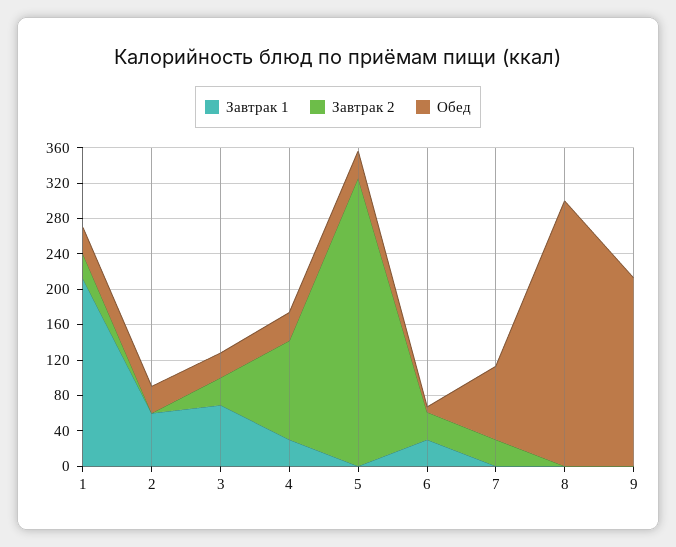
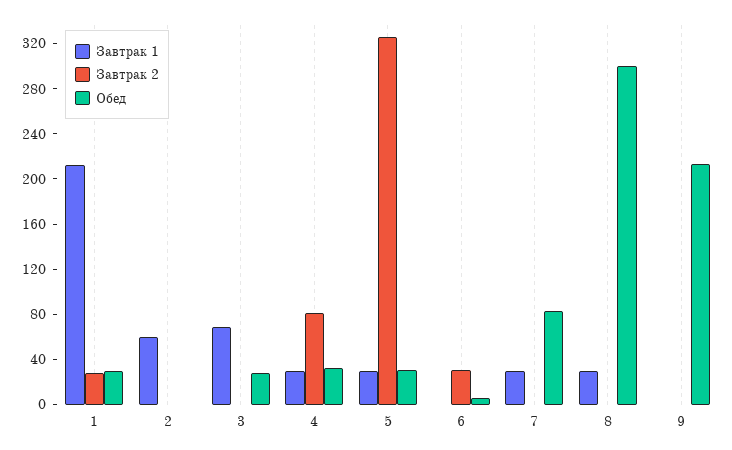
  {
    "Завтрак 1": {
      "1": 210,
      "2": 60,
      "3": 70,
      "4": 30,
-     "5": 0,
+     "5": 30,
-     "6": 30,
+     "6": 0,
-     "7": 0,
+     "7": 30,
-     "8": 0,
+     "8": 30,
      "9": 0
    },
    "Завтрак 2": {
      "1": 30,
      "2": 0,
-     "3": 30,
+     "3": 0,
-     "4": 110,
+     "4": 80,
      "5": 330,
      "6": 30,
-     "7": 30,
+     "7": 0,
      "8": 0,
      "9": 0
    },
    "Обед": {
      "1": 30,
-     "2": 30,
+     "2": 0,
      "3": 30,
      "4": 30,
      "5": 30,
      "6": 10,
      "7": 80,
      "8": 300,
      "9": 210
    }
  }

